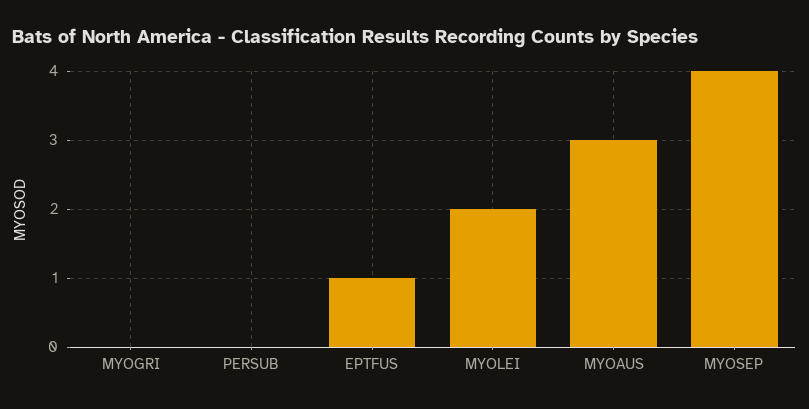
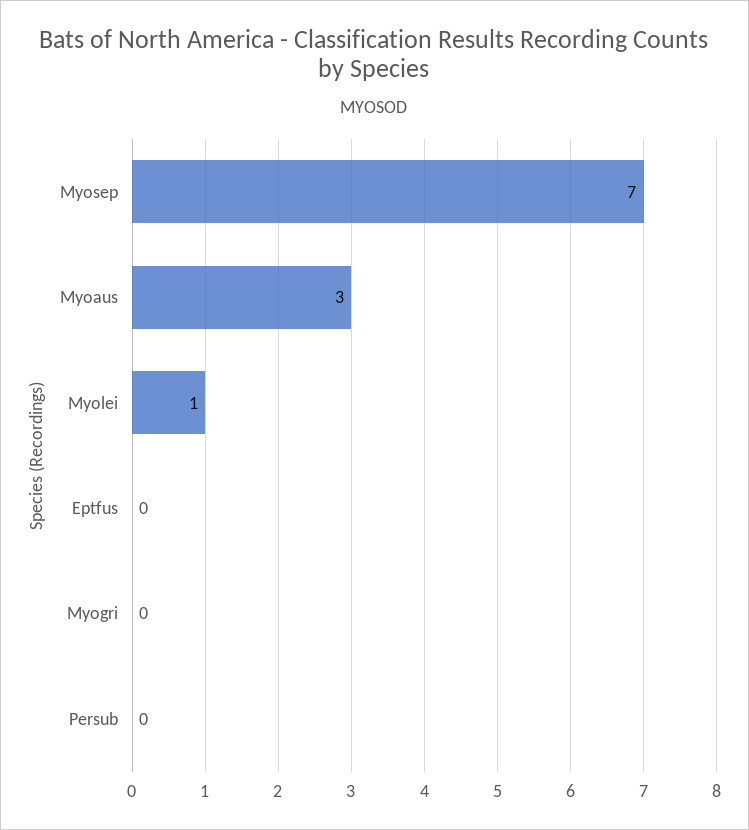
  {
    "MYOGRI": 0,
    "PERSUB": 0,
-   "EPTFUS": 1,
+   "EPTFUS": 0,
-   "MYOLEI": 2,
+   "MYOLEI": 1,
    "MYOAUS": 3,
-   "MYOSEP": 4
+   "MYOSEP": 7
  }

